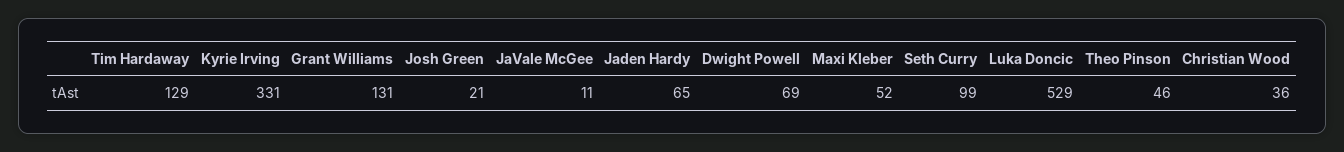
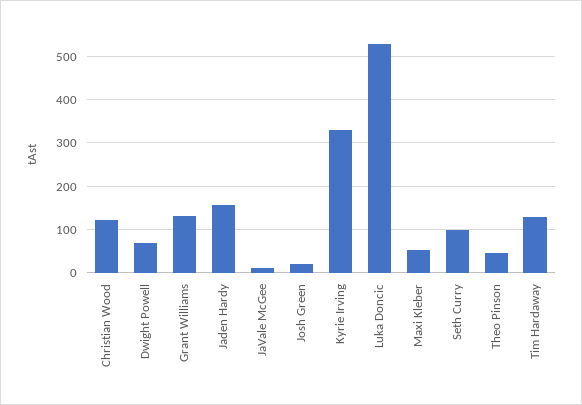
  {
    "Tim Hardaway": 129,
    "Kyrie Irving": 331,
    "Grant Williams": 131,
    "Josh Green": 21,
    "JaVale McGee": 11,
-   "Jaden Hardy": 65,
+   "Jaden Hardy": 160,
    "Dwight Powell": 69,
    "Maxi Kleber": 52,
    "Seth Curry": 99,
    "Luka Doncic": 529,
    "Theo Pinson": 46,
-   "Christian Wood": 36
+   "Christian Wood": 120
  }

